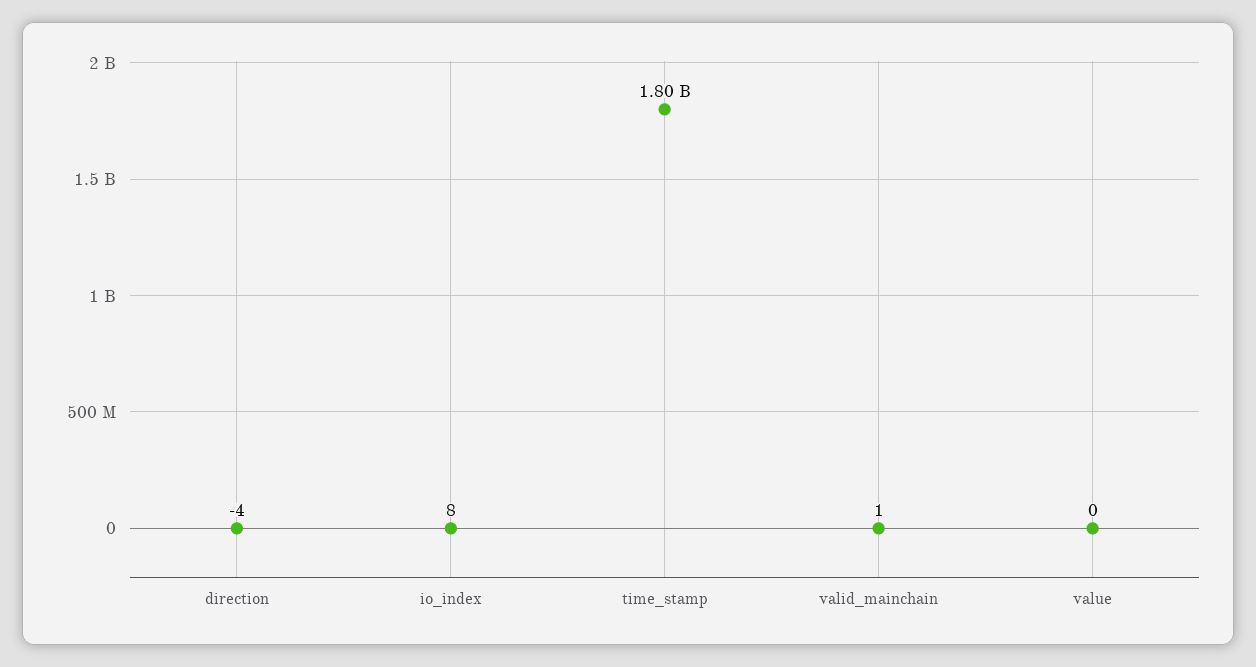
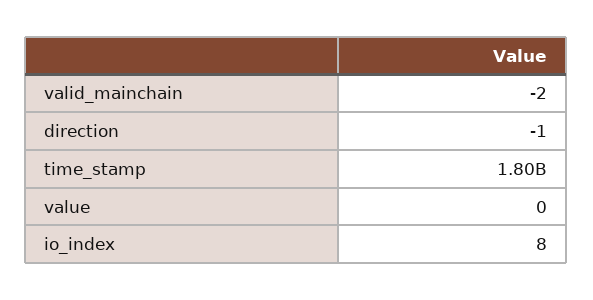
  {
-   "direction": -4,
+   "direction": -1,
    "io_index": 8,
    "time_stamp": 1800000000,
-   "valid_mainchain": 1,
+   "valid_mainchain": -2,
    "value": 0
  }

